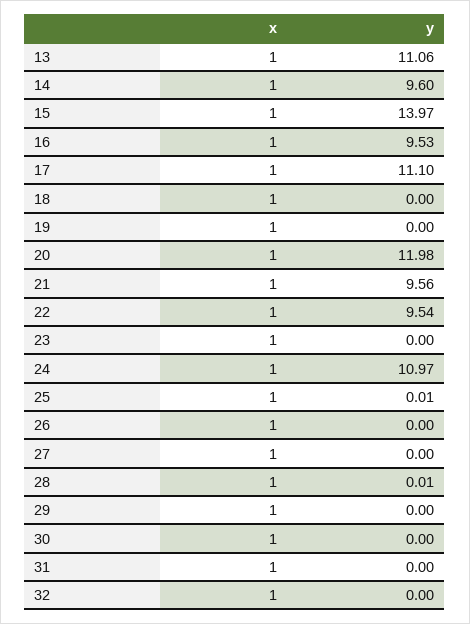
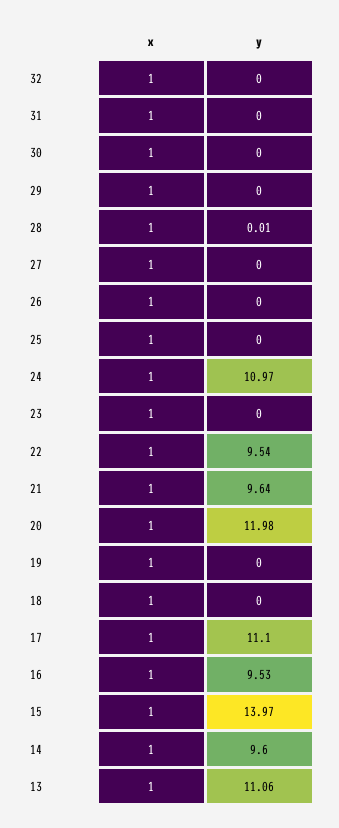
  {
    "x": {
      "13": 1,
      "14": 1,
      "15": 1,
      "16": 1,
      "17": 1,
      "18": 1,
      "19": 1,
      "20": 1,
      "21": 1,
      "22": 1,
      "23": 1,
      "24": 1,
      "25": 1,
      "26": 1,
      "27": 1,
      "28": 1,
      "29": 1,
      "30": 1,
      "31": 1,
      "32": 1
    },
    "y": {
      "13": 11.06,
      "14": 9.6,
      "15": 13.97,
      "16": 9.53,
      "17": 11.1,
      "18": 0,
      "19": 0,
      "20": 11.98,
-     "21": 9.56,
+     "21": 9.64,
      "22": 9.54,
      "23": 0,
      "24": 10.97,
-     "25": 0.01,
+     "25": 0,
      "26": 0,
      "27": 0,
      "28": 0.01,
      "29": 0,
      "30": 0,
      "31": 0,
      "32": 0
    }
  }

